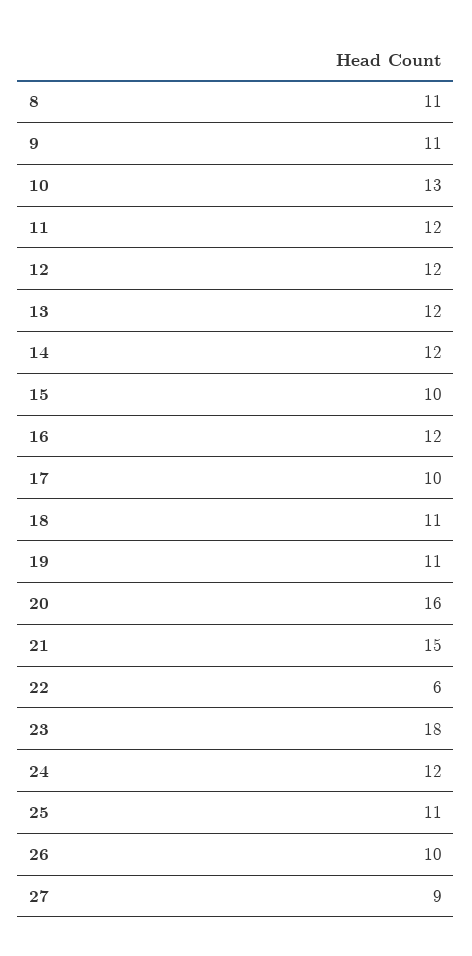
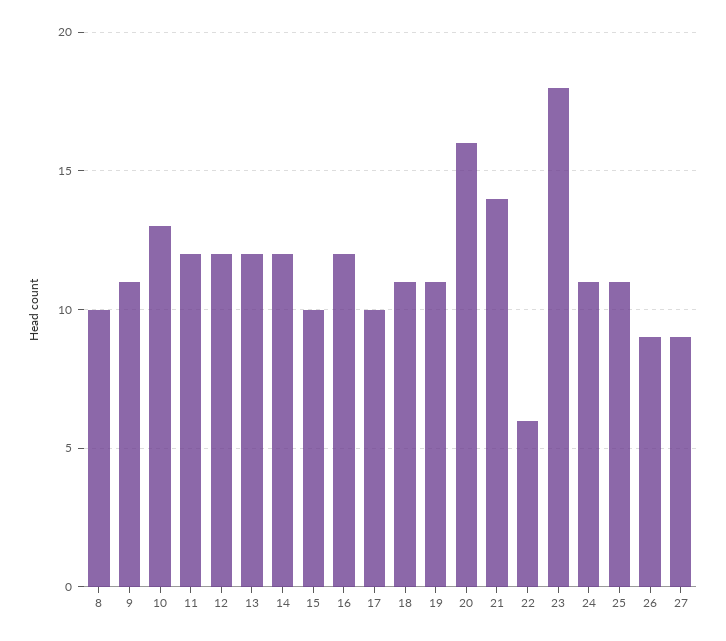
  {
-   "8": 11,
+   "8": 10,
    "9": 11,
    "10": 13,
    "11": 12,
    "12": 12,
    "13": 12,
    "14": 12,
    "15": 10,
    "16": 12,
    "17": 10,
    "18": 11,
    "19": 11,
    "20": 16,
-   "21": 15,
+   "21": 14,
    "22": 6,
    "23": 18,
-   "24": 12,
+   "24": 11,
    "25": 11,
-   "26": 10,
+   "26": 9,
    "27": 9
  }

